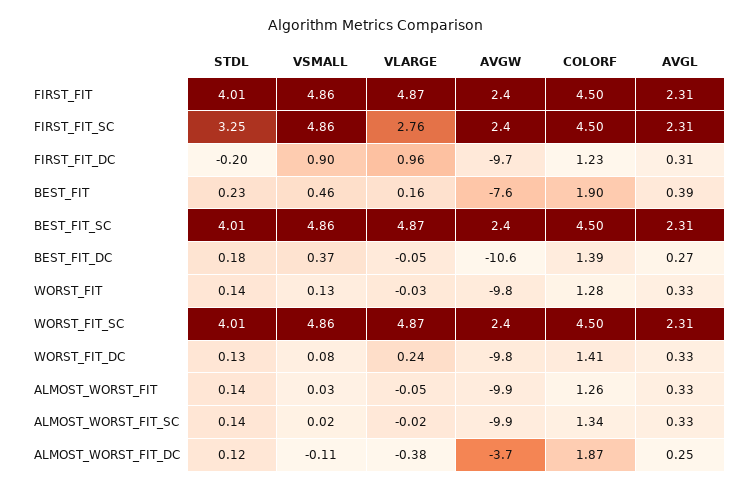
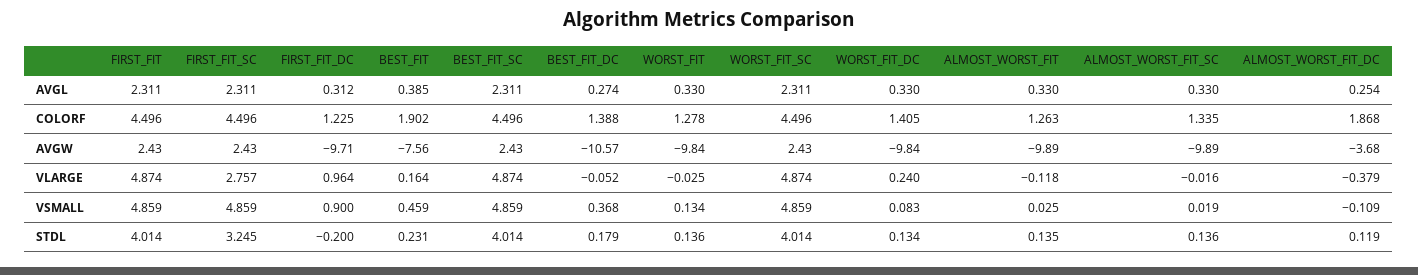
  {
    "STDL": {
      "FIRST_FIT": 4.014,
      "FIRST_FIT_SC": 3.245,
      "FIRST_FIT_DC": -0.2,
      "BEST_FIT": 0.231,
      "BEST_FIT_SC": 4.014,
      "BEST_FIT_DC": 0.179,
      "WORST_FIT": 0.136,
      "WORST_FIT_SC": 4.014,
      "WORST_FIT_DC": 0.134,
      "ALMOST_WORST_FIT": 0.135,
      "ALMOST_WORST_FIT_SC": 0.136,
      "ALMOST_WORST_FIT_DC": 0.119
    },
    "VSMALL": {
      "FIRST_FIT": 4.859,
      "FIRST_FIT_SC": 4.859,
      "FIRST_FIT_DC": 0.9,
      "BEST_FIT": 0.459,
      "BEST_FIT_SC": 4.859,
      "BEST_FIT_DC": 0.368,
      "WORST_FIT": 0.134,
      "WORST_FIT_SC": 4.859,
      "WORST_FIT_DC": 0.083,
      "ALMOST_WORST_FIT": 0.025,
      "ALMOST_WORST_FIT_SC": 0.019,
      "ALMOST_WORST_FIT_DC": -0.109
    },
    "VLARGE": {
      "FIRST_FIT": 4.874,
      "FIRST_FIT_SC": 2.757,
      "FIRST_FIT_DC": 0.964,
      "BEST_FIT": 0.164,
      "BEST_FIT_SC": 4.874,
      "BEST_FIT_DC": -0.052,
      "WORST_FIT": -0.025,
      "WORST_FIT_SC": 4.874,
      "WORST_FIT_DC": 0.24,
-     "ALMOST_WORST_FIT": -0.05,
+     "ALMOST_WORST_FIT": -0.118,
      "ALMOST_WORST_FIT_SC": -0.016,
      "ALMOST_WORST_FIT_DC": -0.379
    },
    "AVGW": {
      "FIRST_FIT": 2.43,
      "FIRST_FIT_SC": 2.43,
      "FIRST_FIT_DC": -9.71,
      "BEST_FIT": -7.56,
      "BEST_FIT_SC": 2.43,
      "BEST_FIT_DC": -10.57,
      "WORST_FIT": -9.84,
      "WORST_FIT_SC": 2.43,
      "WORST_FIT_DC": -9.84,
      "ALMOST_WORST_FIT": -9.89,
      "ALMOST_WORST_FIT_SC": -9.89,
      "ALMOST_WORST_FIT_DC": -3.68
    },
    "COLORF": {
      "FIRST_FIT": 4.496,
      "FIRST_FIT_SC": 4.496,
      "FIRST_FIT_DC": 1.225,
      "BEST_FIT": 1.902,
      "BEST_FIT_SC": 4.496,
      "BEST_FIT_DC": 1.388,
      "WORST_FIT": 1.278,
      "WORST_FIT_SC": 4.496,
      "WORST_FIT_DC": 1.405,
      "ALMOST_WORST_FIT": 1.263,
      "ALMOST_WORST_FIT_SC": 1.335,
      "ALMOST_WORST_FIT_DC": 1.868
    },
    "AVGL": {
      "FIRST_FIT": 2.311,
      "FIRST_FIT_SC": 2.311,
      "FIRST_FIT_DC": 0.312,
      "BEST_FIT": 0.385,
      "BEST_FIT_SC": 2.311,
      "BEST_FIT_DC": 0.274,
      "WORST_FIT": 0.33,
      "WORST_FIT_SC": 2.311,
      "WORST_FIT_DC": 0.33,
      "ALMOST_WORST_FIT": 0.33,
      "ALMOST_WORST_FIT_SC": 0.33,
      "ALMOST_WORST_FIT_DC": 0.254
    }
  }

